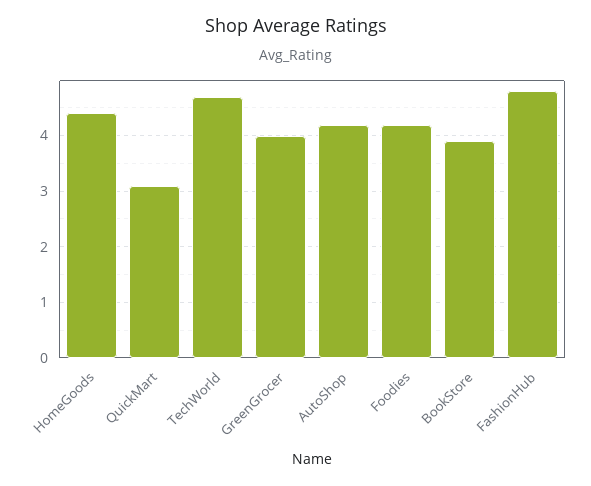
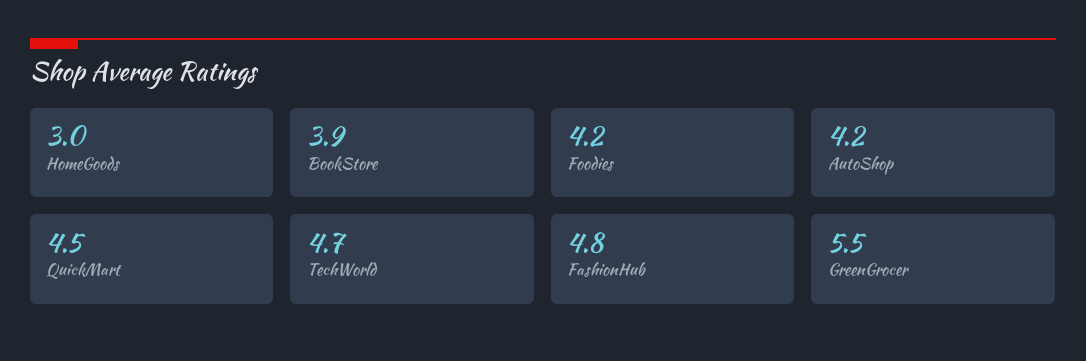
  {
-   "HomeGoods": 4.5,
+   "HomeGoods": 3,
-   "QuickMart": 3,
+   "QuickMart": 4.5,
    "TechWorld": 4.7,
-   "GreenGrocer": 4,
+   "GreenGrocer": 5.5,
    "AutoShop": 4.2,
    "Foodies": 4.2,
    "BookStore": 3.9,
    "FashionHub": 4.8
  }

